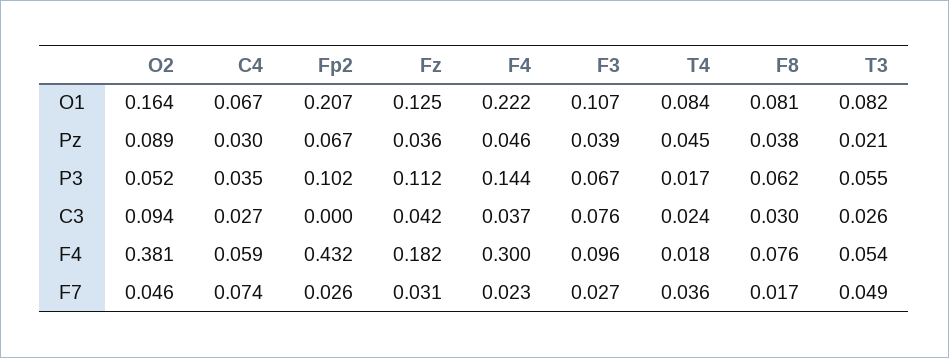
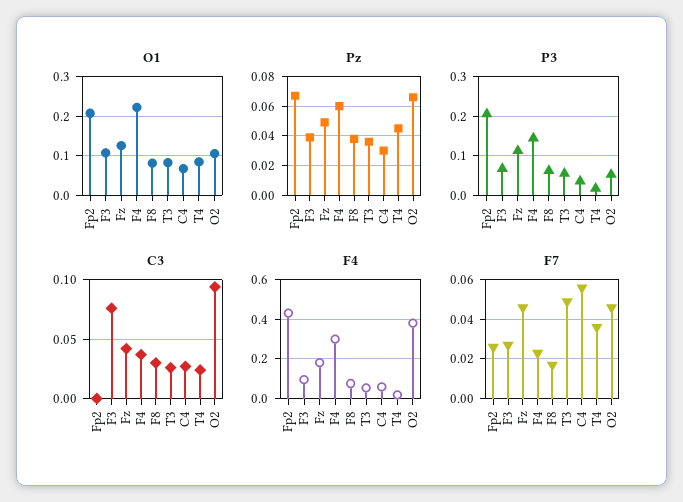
  {
    "O1": {
-     "O2": 0.164,
+     "O2": 0.1,
      "C4": 0.067,
      "Fp2": 0.207,
      "Fz": 0.125,
      "F4": 0.222,
      "F3": 0.107,
      "T4": 0.084,
      "F8": 0.081,
      "T3": 0.082
    },
    "Pz": {
-     "O2": 0.089,
+     "O2": 0.065,
      "C4": 0.03,
      "Fp2": 0.067,
-     "Fz": 0.036,
+     "Fz": 0.05,
-     "F4": 0.046,
+     "F4": 0.06,
      "F3": 0.039,
      "T4": 0.045,
      "F8": 0.038,
-     "T3": 0.021
+     "T3": 0.035
    },
    "P3": {
      "O2": 0.052,
      "C4": 0.035,
-     "Fp2": 0.102,
+     "Fp2": 0.2,
      "Fz": 0.112,
      "F4": 0.144,
      "F3": 0.067,
      "T4": 0.017,
      "F8": 0.062,
      "T3": 0.055
    },
    "C3": {
      "O2": 0.094,
      "C4": 0.027,
      "Fp2": 0,
      "Fz": 0.042,
      "F4": 0.037,
      "F3": 0.076,
      "T4": 0.024,
      "F8": 0.03,
      "T3": 0.026
    },
    "F4": {
      "O2": 0.381,
      "C4": 0.059,
      "Fp2": 0.432,
      "Fz": 0.182,
      "F4": 0.3,
      "F3": 0.096,
      "T4": 0.018,
      "F8": 0.076,
      "T3": 0.054
    },
    "F7": {
      "O2": 0.046,
-     "C4": 0.074,
+     "C4": 0.055,
      "Fp2": 0.026,
-     "Fz": 0.031,
+     "Fz": 0.045,
      "F4": 0.023,
      "F3": 0.027,
      "T4": 0.036,
      "F8": 0.017,
      "T3": 0.049
    }
  }

